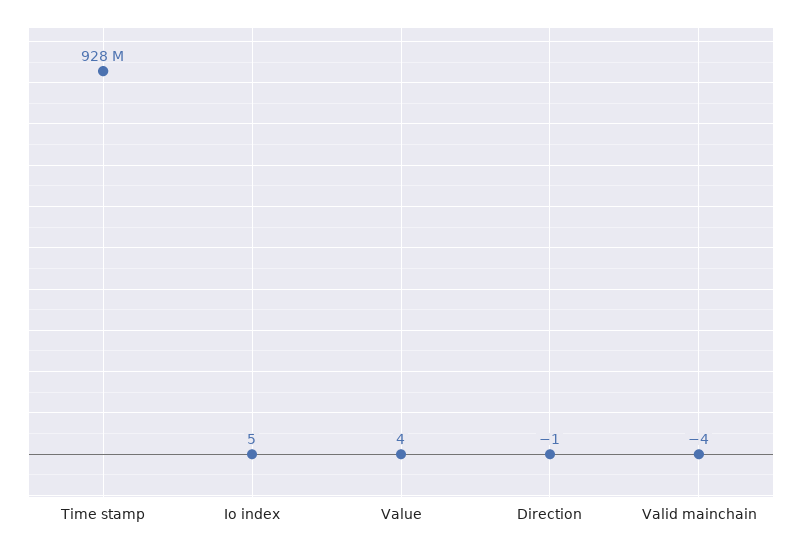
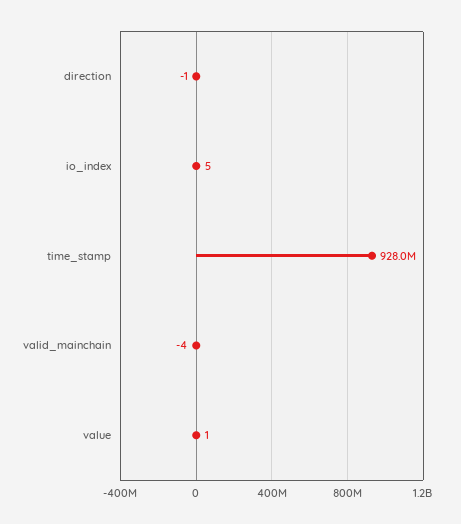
  {
    "Time stamp": 928000000,
    "Io index": 5,
-   "Value": 4,
+   "Value": 1,
    "Direction": -1,
    "Valid mainchain": -4
  }

